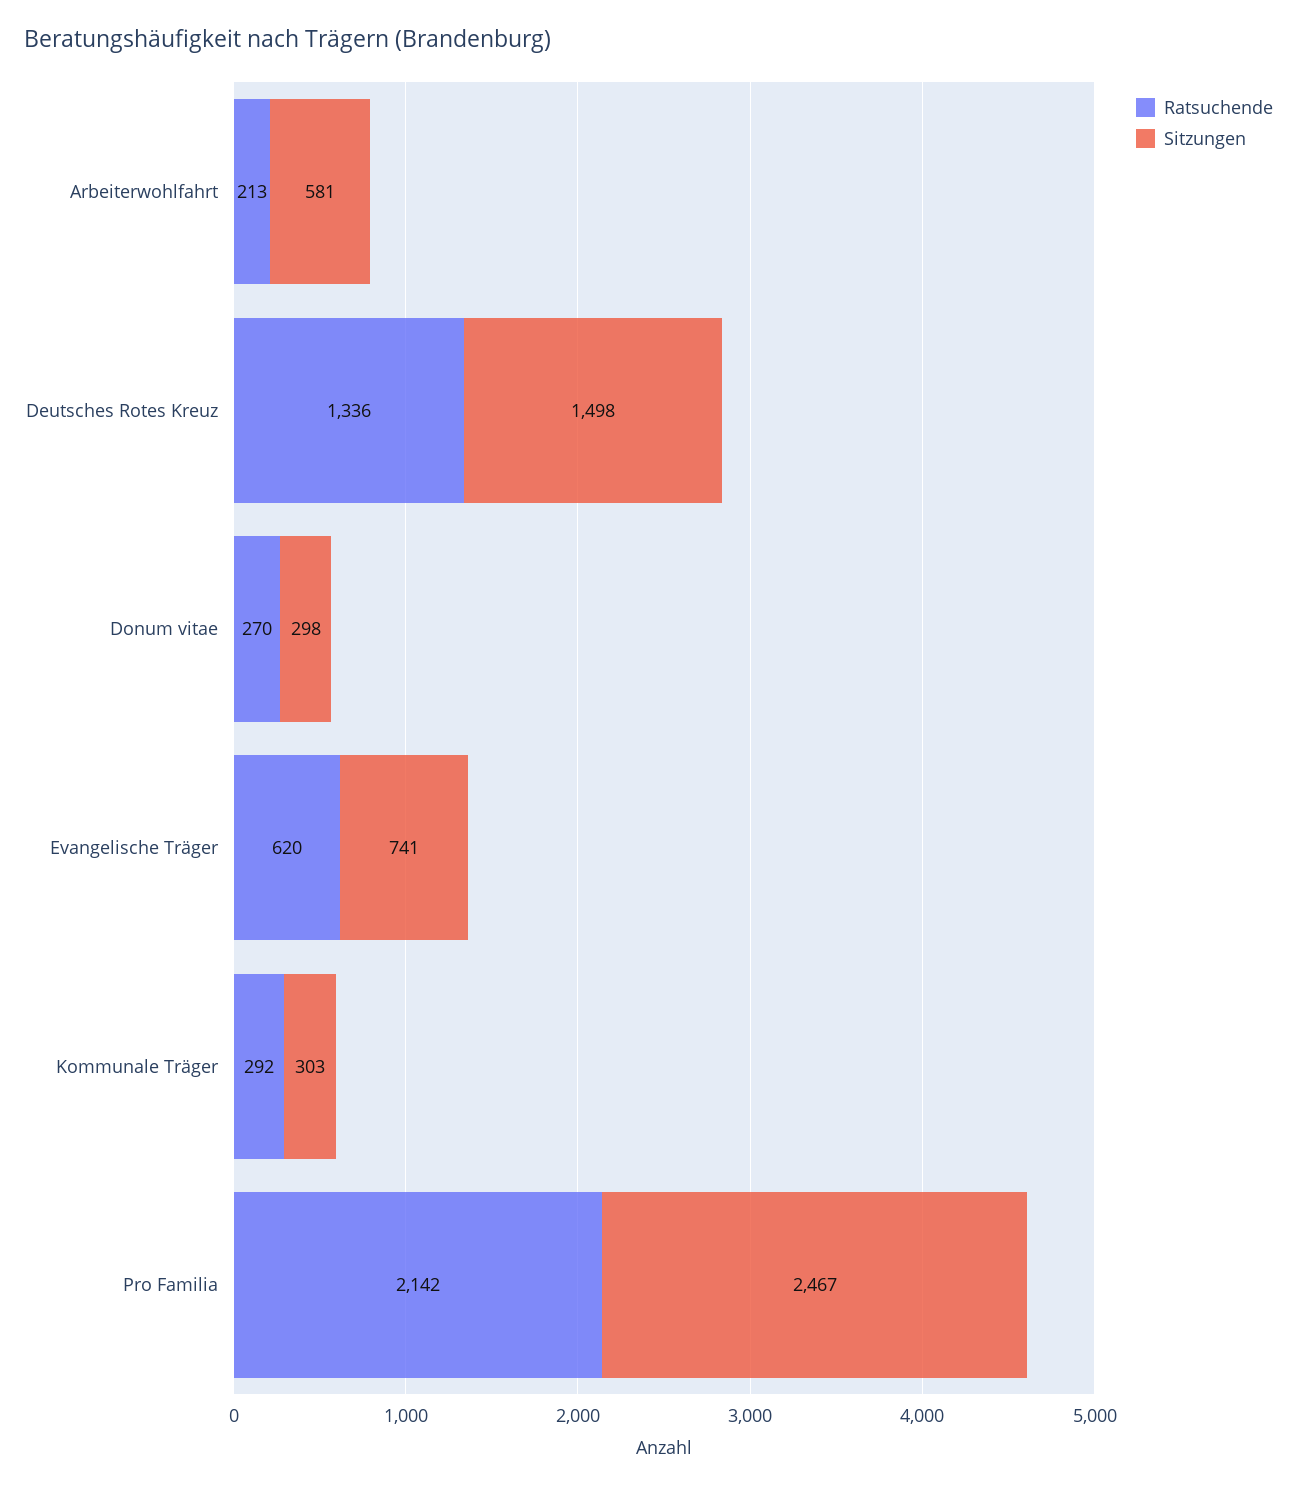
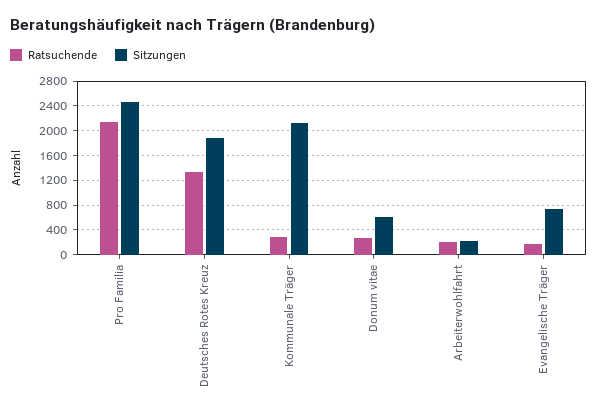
  {
    "Ratsuchende": {
      "Arbeiterwohlfahrt": 213,
      "Deutsches Rotes Kreuz": 1336,
      "Donum vitae": 270,
-     "Evangelische Träger": 620,
+     "Evangelische Träger": 200,
      "Kommunale Träger": 292,
      "Pro Familia": 2142
    },
    "Sitzungen": {
-     "Arbeiterwohlfahrt": 581,
+     "Arbeiterwohlfahrt": 200,
-     "Deutsches Rotes Kreuz": 1498,
+     "Deutsches Rotes Kreuz": 1900,
-     "Donum vitae": 298,
+     "Donum vitae": 600,
      "Evangelische Träger": 741,
-     "Kommunale Träger": 303,
+     "Kommunale Träger": 2100,
      "Pro Familia": 2467
    }
  }

